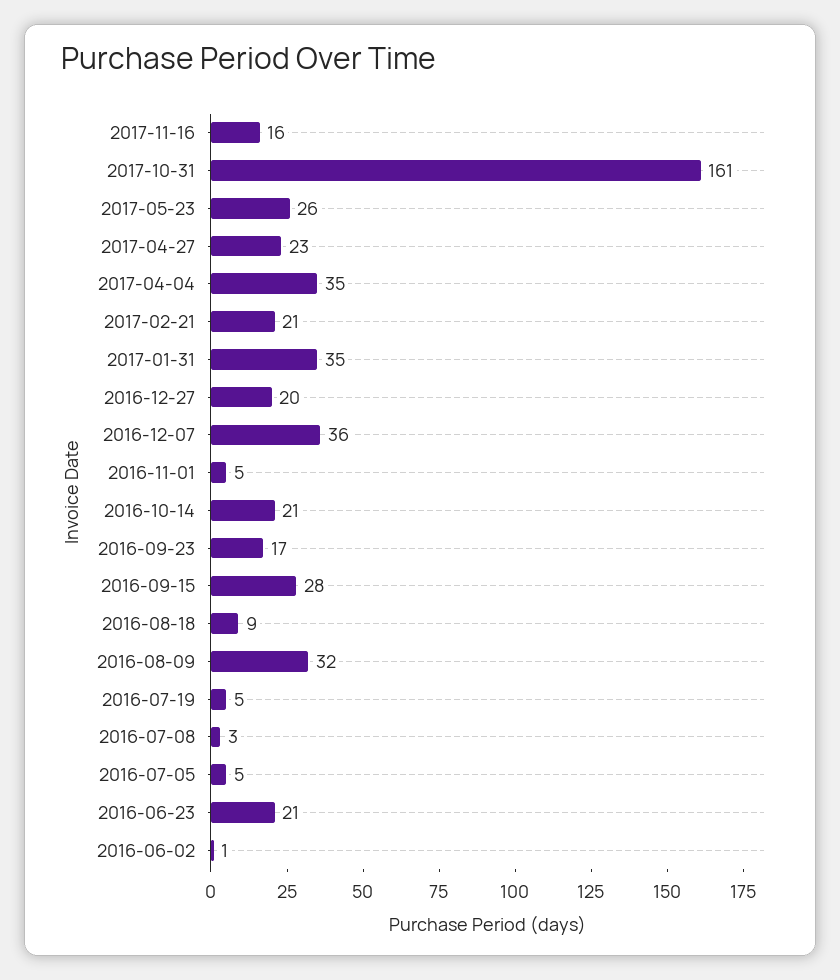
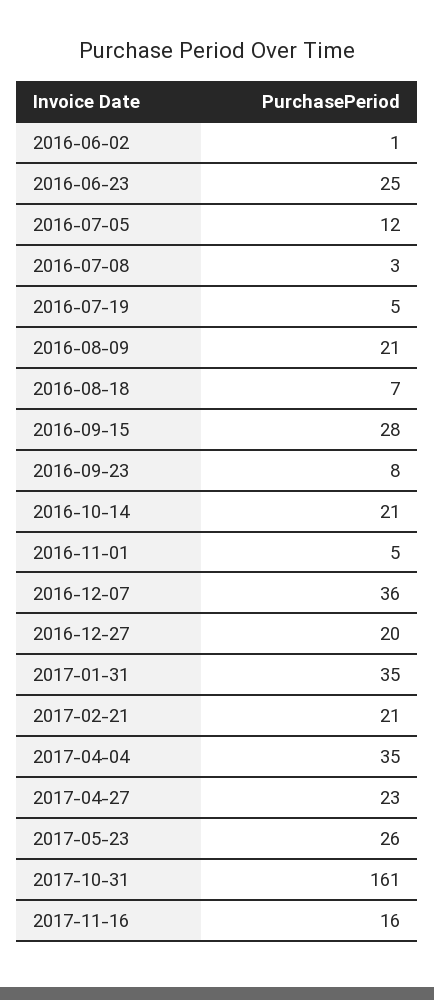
  {
    "2017-11-16": 16,
    "2017-10-31": 161,
    "2017-05-23": 26,
    "2017-04-27": 23,
    "2017-04-04": 35,
    "2017-02-21": 21,
    "2017-01-31": 35,
    "2016-12-27": 20,
    "2016-12-07": 36,
    "2016-11-01": 5,
    "2016-10-14": 21,
-   "2016-09-23": 17,
+   "2016-09-23": 8,
    "2016-09-15": 28,
-   "2016-08-18": 9,
+   "2016-08-18": 7,
-   "2016-08-09": 32,
+   "2016-08-09": 21,
    "2016-07-19": 5,
    "2016-07-08": 3,
-   "2016-07-05": 5,
+   "2016-07-05": 12,
-   "2016-06-23": 21,
+   "2016-06-23": 25,
    "2016-06-02": 1
  }

